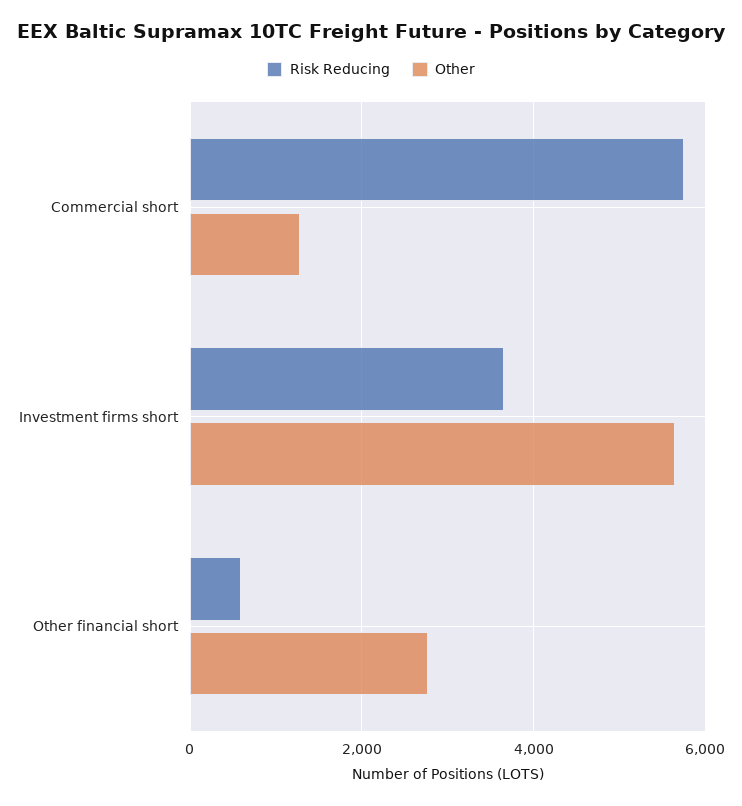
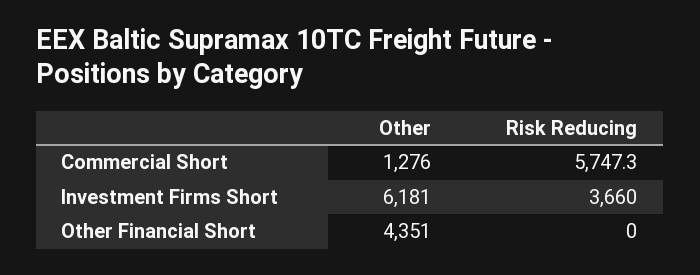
  {
    "Risk Reducing": {
      "Commercial short": 5747.3,
      "Investment firms short": 3660,
-     "Other financial short": 600
+     "Other financial short": 0
    },
    "Other": {
      "Commercial short": 1276,
-     "Investment firms short": 5600,
+     "Investment firms short": 6181,
-     "Other financial short": 2800
+     "Other financial short": 4351
    }
  }

